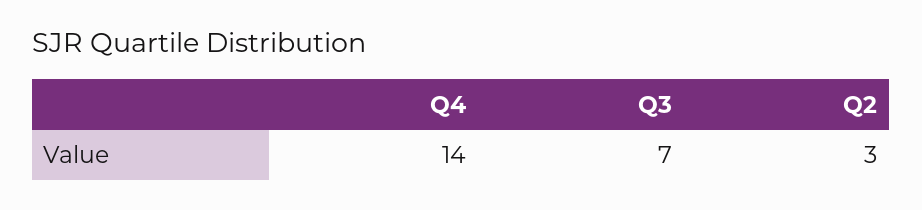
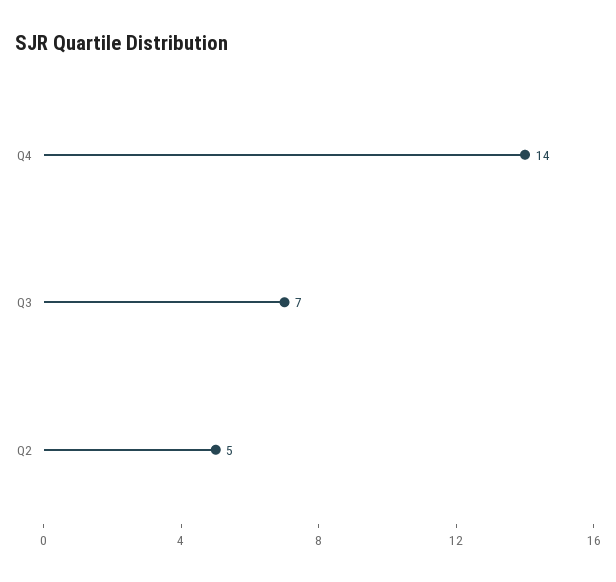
  {
    "Q4": 14,
    "Q3": 7,
-   "Q2": 3
+   "Q2": 5
  }

